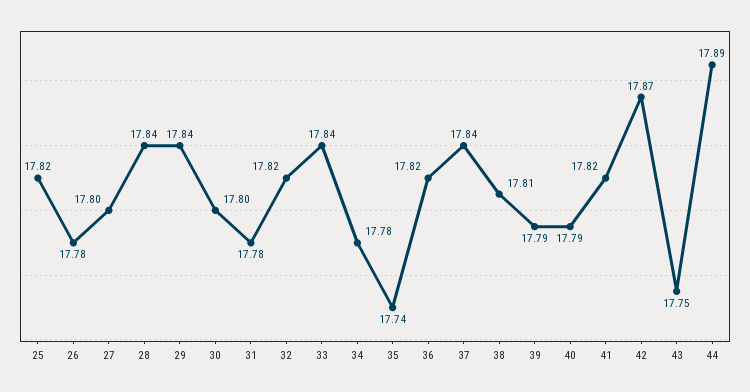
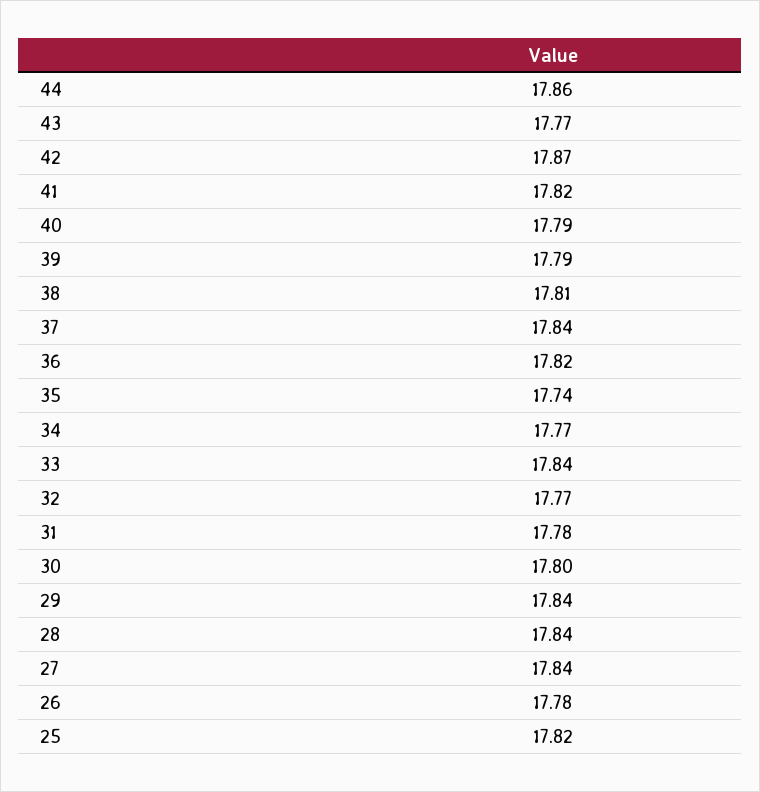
  {
    "25": 17.82,
    "26": 17.78,
-   "27": 17.8,
+   "27": 17.84,
    "28": 17.84,
    "29": 17.84,
    "30": 17.8,
    "31": 17.78,
-   "32": 17.82,
+   "32": 17.77,
    "33": 17.84,
-   "34": 17.78,
+   "34": 17.77,
    "35": 17.74,
    "36": 17.82,
    "37": 17.84,
    "38": 17.81,
    "39": 17.79,
    "40": 17.79,
    "41": 17.82,
    "42": 17.87,
-   "43": 17.75,
+   "43": 17.77,
-   "44": 17.89
+   "44": 17.86
  }

